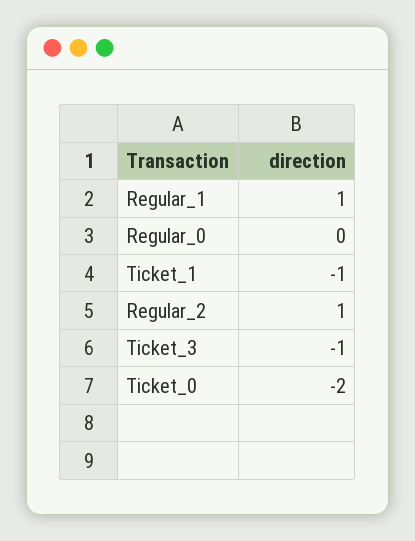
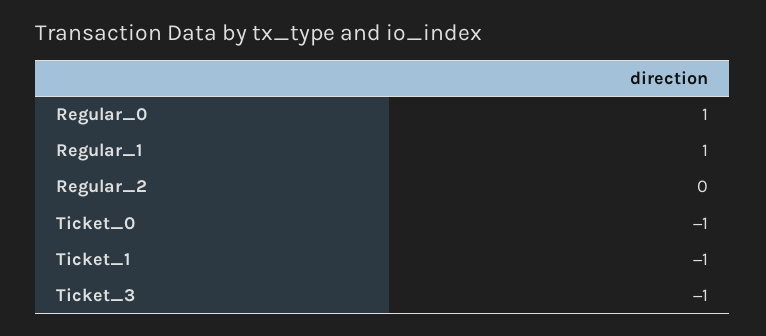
  {
    "Regular_1": 1,
-   "Regular_0": 0,
+   "Regular_0": 1,
    "Ticket_1": -1,
-   "Regular_2": 1,
+   "Regular_2": 0,
    "Ticket_3": -1,
-   "Ticket_0": -2
+   "Ticket_0": -1
  }

